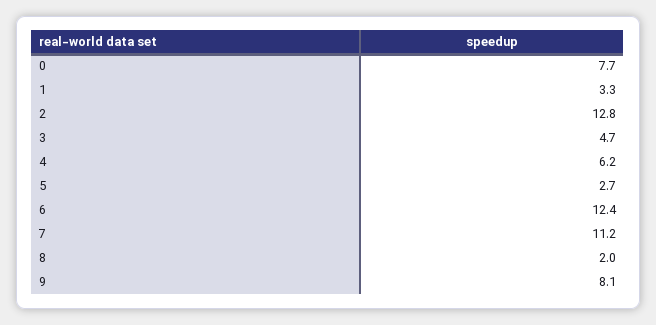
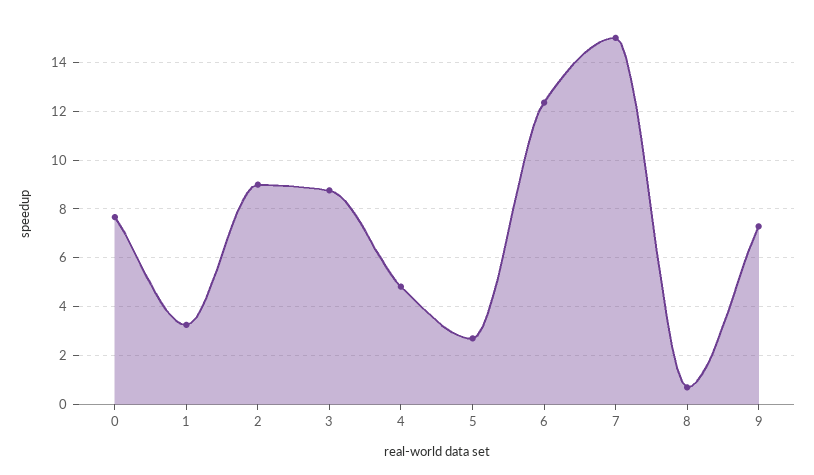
  {
    "0": 7.7,
    "1": 3.3,
-   "2": 12.8,
+   "2": 9,
-   "3": 4.7,
+   "3": 8.75,
-   "4": 6.2,
+   "4": 4.75,
    "5": 2.7,
    "6": 12.4,
-   "7": 11.2,
+   "7": 15,
-   "8": 2,
+   "8": 0.75,
-   "9": 8.1
+   "9": 7.25
  }

